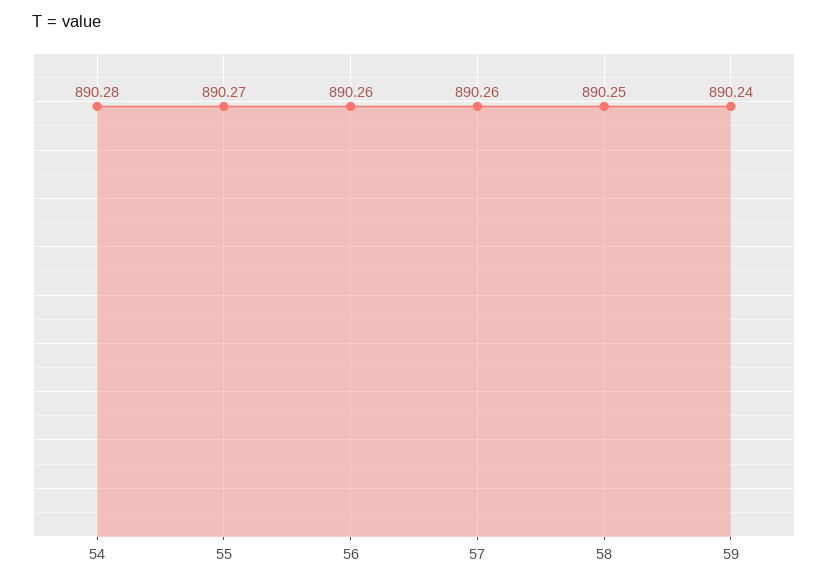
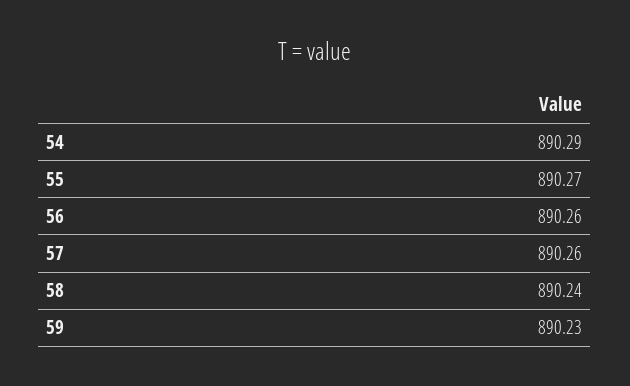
  {
-   "54": 890.28,
+   "54": 890.29,
    "55": 890.27,
    "56": 890.26,
    "57": 890.26,
-   "58": 890.25,
+   "58": 890.24,
-   "59": 890.24
+   "59": 890.23
  }

